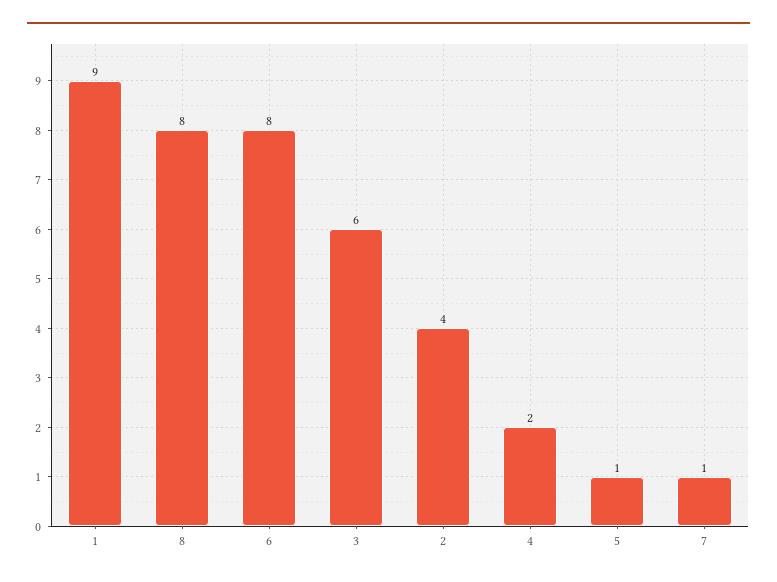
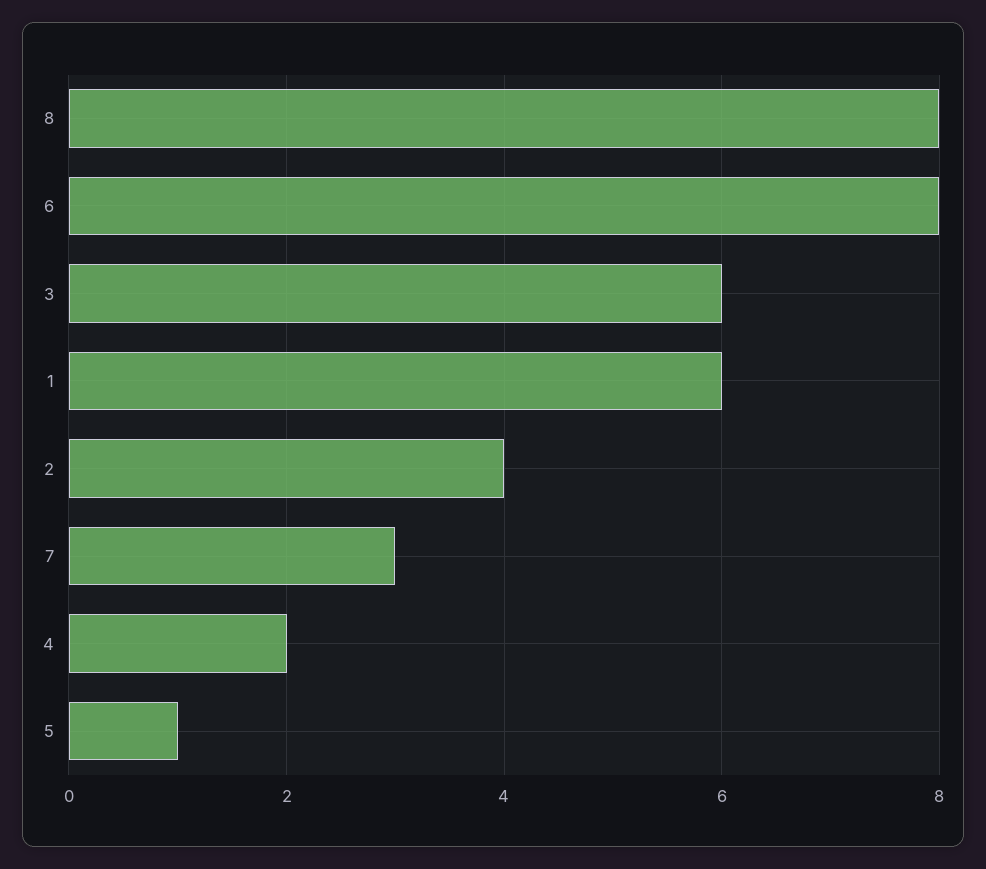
  {
-   "1": 9,
+   "1": 6,
    "8": 8,
    "6": 8,
    "3": 6,
    "2": 4,
    "4": 2,
    "5": 1,
-   "7": 1
+   "7": 3
  }

